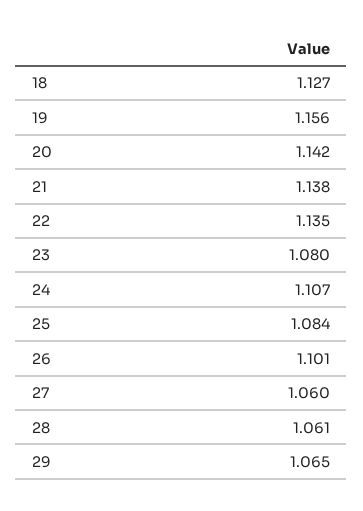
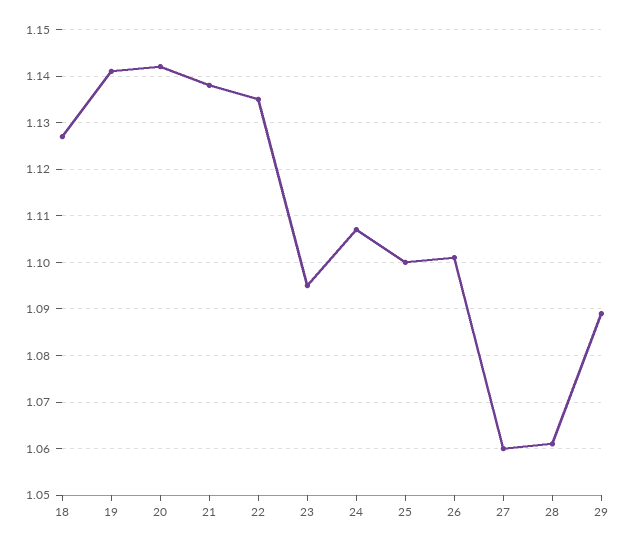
  {
    "18": 1.127,
-   "19": 1.156,
+   "19": 1.14,
    "20": 1.142,
    "21": 1.138,
    "22": 1.135,
-   "23": 1.08,
+   "23": 1.095,
    "24": 1.107,
-   "25": 1.084,
+   "25": 1.1,
    "26": 1.101,
    "27": 1.06,
    "28": 1.061,
-   "29": 1.065
+   "29": 1.09
  }

